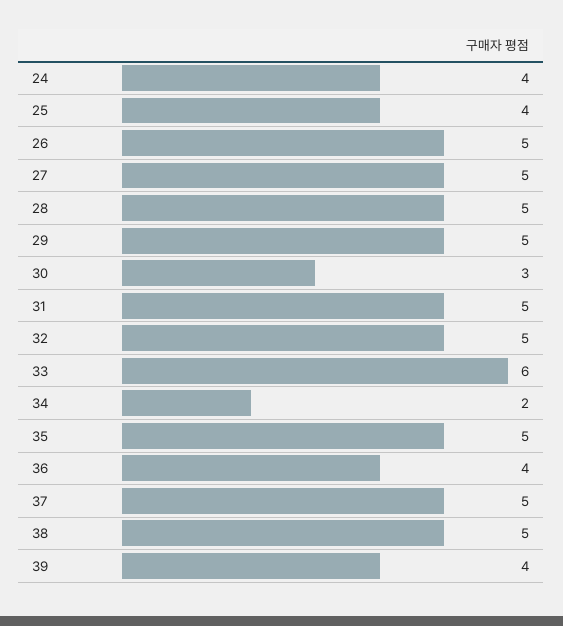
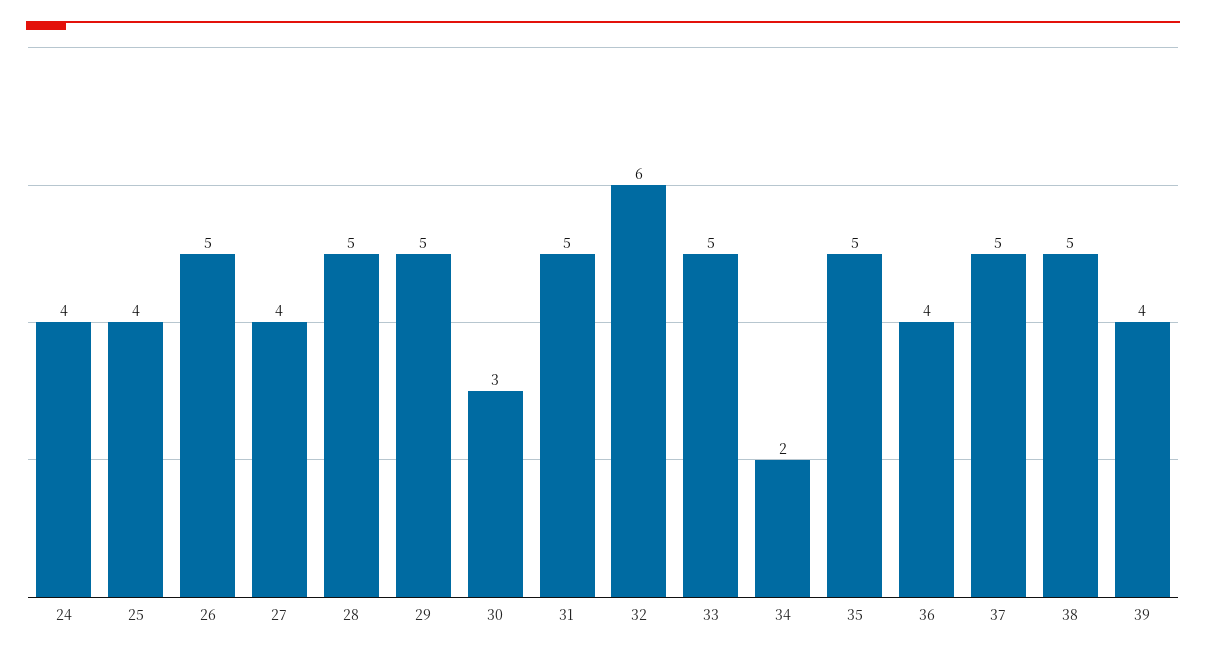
  {
    "24": 4,
    "25": 4,
    "26": 5,
-   "27": 5,
+   "27": 4,
    "28": 5,
    "29": 5,
    "30": 3,
    "31": 5,
-   "32": 5,
+   "32": 6,
-   "33": 6,
+   "33": 5,
    "34": 2,
    "35": 5,
    "36": 4,
    "37": 5,
    "38": 5,
    "39": 4
  }

